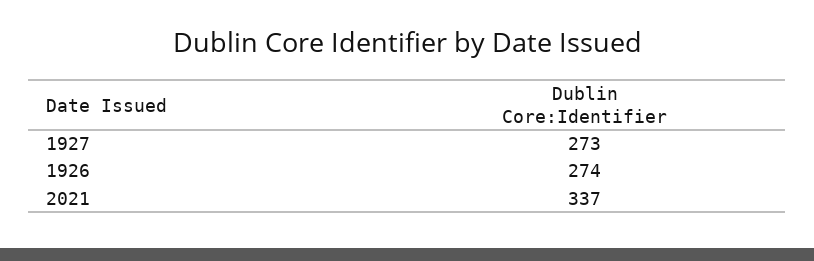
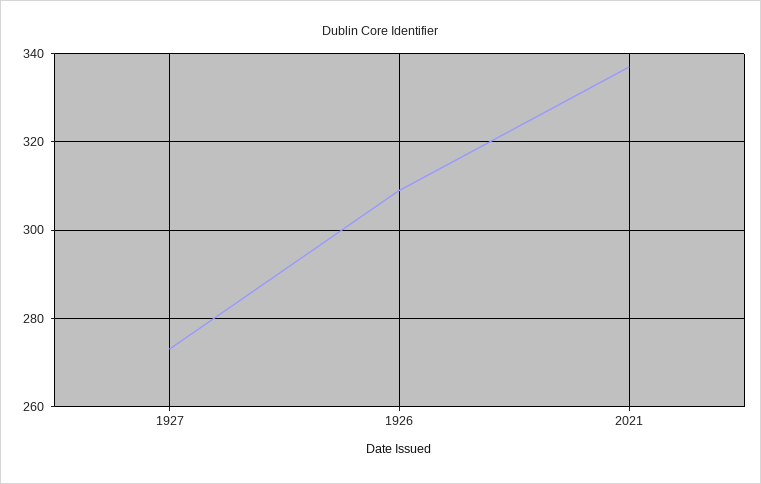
  {
    "1927": 273,
-   "1926": 274,
+   "1926": 310,
    "2021": 337
  }

